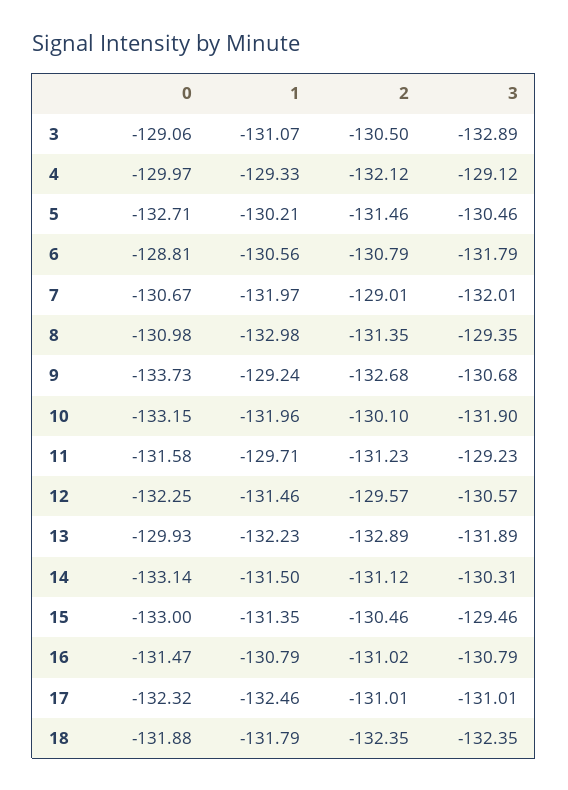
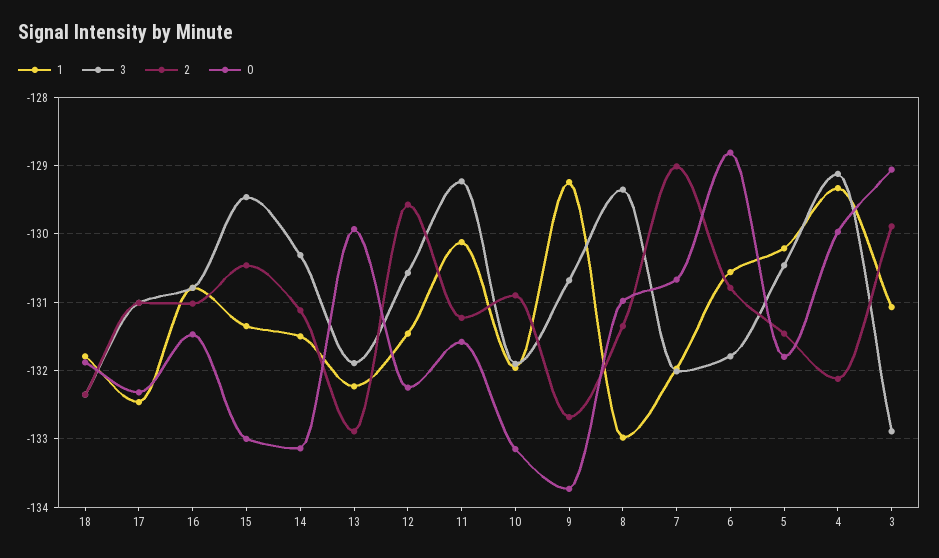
  {
    "0": {
      "3": -129.06,
      "4": -129.97,
-     "5": -132.71,
+     "5": -131.8,
      "6": -128.81,
      "7": -130.67,
      "8": -130.98,
      "9": -133.73,
      "10": -133.15,
      "11": -131.58,
      "12": -132.25,
      "13": -129.93,
      "14": -133.14,
      "15": -133,
      "16": -131.47,
      "17": -132.32,
      "18": -131.88
    },
    "1": {
      "3": -131.07,
      "4": -129.33,
      "5": -130.21,
      "6": -130.56,
      "7": -131.97,
      "8": -132.98,
      "9": -129.24,
      "10": -131.96,
-     "11": -129.71,
+     "11": -130.1,
      "12": -131.46,
      "13": -132.23,
      "14": -131.5,
      "15": -131.35,
      "16": -130.79,
      "17": -132.46,
      "18": -131.79
    },
    "2": {
-     "3": -130.5,
+     "3": -129.9,
      "4": -132.12,
      "5": -131.46,
      "6": -130.79,
      "7": -129.01,
      "8": -131.35,
      "9": -132.68,
-     "10": -130.1,
+     "10": -130.9,
      "11": -131.23,
      "12": -129.57,
      "13": -132.89,
      "14": -131.12,
      "15": -130.46,
      "16": -131.02,
      "17": -131.01,
      "18": -132.35
    },
    "3": {
      "3": -132.89,
      "4": -129.12,
      "5": -130.46,
      "6": -131.79,
      "7": -132.01,
      "8": -129.35,
      "9": -130.68,
      "10": -131.9,
      "11": -129.23,
      "12": -130.57,
      "13": -131.89,
      "14": -130.31,
      "15": -129.46,
      "16": -130.79,
      "17": -131.01,
      "18": -132.35
    }
  }

